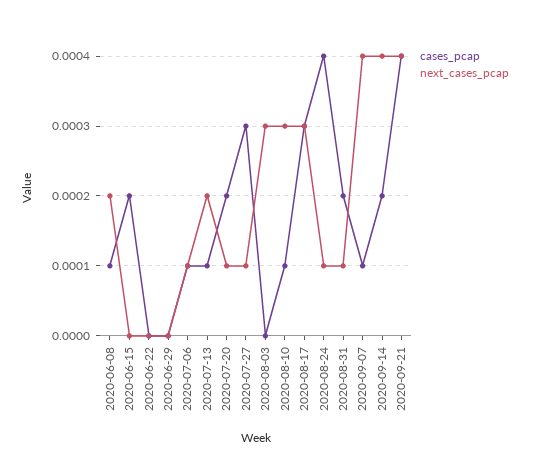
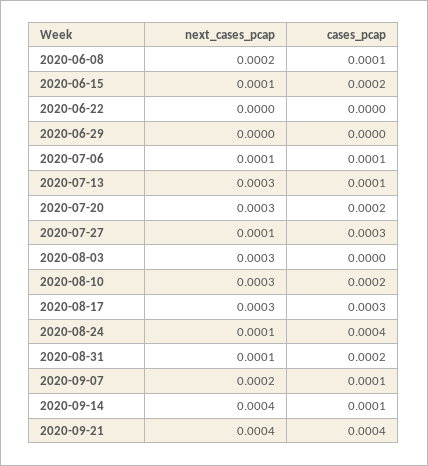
  {
    "cases_pcap": {
      "2020-06-08": 0.0001,
      "2020-06-15": 0.0002,
      "2020-06-22": 0,
      "2020-06-29": 0,
      "2020-07-06": 0.0001,
      "2020-07-13": 0.0001,
      "2020-07-20": 0.0002,
      "2020-07-27": 0.0003,
      "2020-08-03": 0,
-     "2020-08-10": 0.0001,
+     "2020-08-10": 0.0002,
      "2020-08-17": 0.0003,
      "2020-08-24": 0.0004,
      "2020-08-31": 0.0002,
      "2020-09-07": 0.0001,
-     "2020-09-14": 0.0002,
+     "2020-09-14": 0.0001,
      "2020-09-21": 0.0004
    },
    "next_cases_pcap": {
      "2020-06-08": 0.0002,
-     "2020-06-15": 0,
+     "2020-06-15": 0.0001,
      "2020-06-22": 0,
      "2020-06-29": 0,
      "2020-07-06": 0.0001,
-     "2020-07-13": 0.0002,
+     "2020-07-13": 0.0003,
-     "2020-07-20": 0.0001,
+     "2020-07-20": 0.0003,
      "2020-07-27": 0.0001,
      "2020-08-03": 0.0003,
      "2020-08-10": 0.0003,
      "2020-08-17": 0.0003,
      "2020-08-24": 0.0001,
      "2020-08-31": 0.0001,
-     "2020-09-07": 0.0004,
+     "2020-09-07": 0.0002,
      "2020-09-14": 0.0004,
      "2020-09-21": 0.0004
    }
  }

